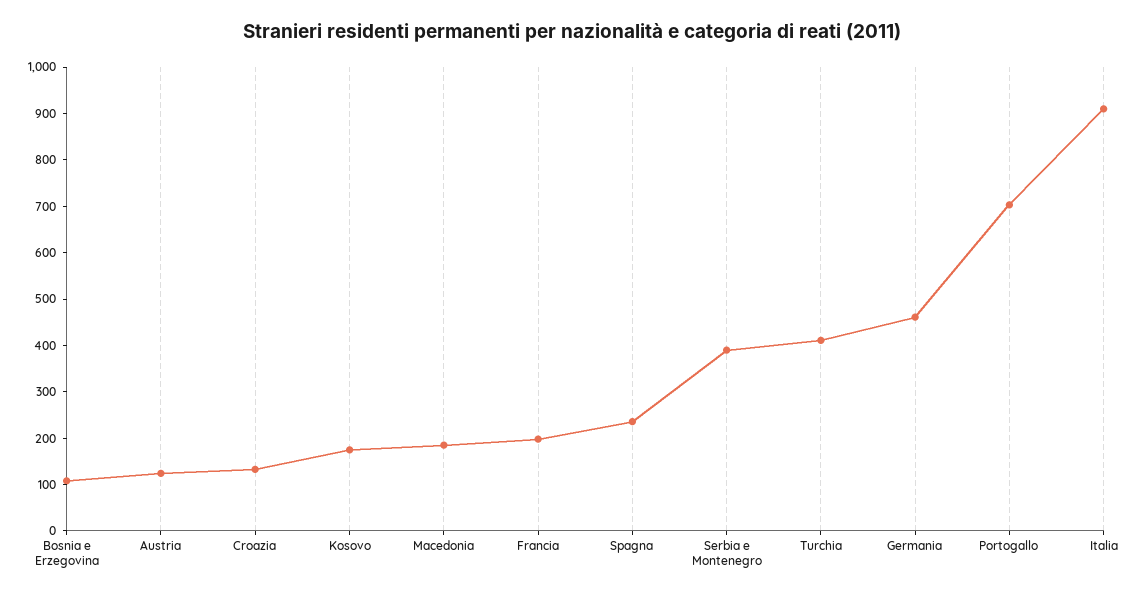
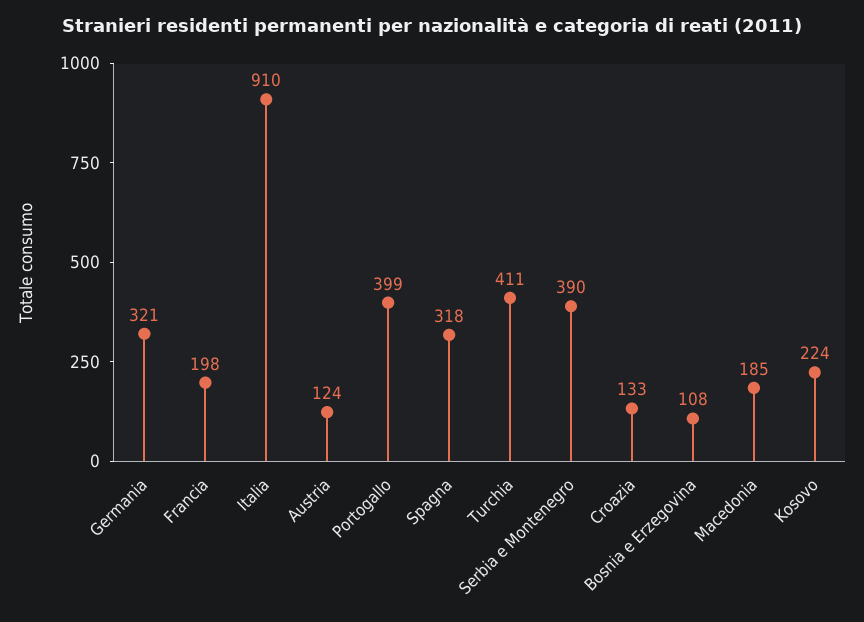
  {
    "Bosnia e Erzegovina": 108,
    "Austria": 124,
    "Croazia": 133,
-   "Kosovo": 180,
+   "Kosovo": 224,
    "Macedonia": 185,
    "Francia": 198,
-   "Spagna": 240,
+   "Spagna": 318,
    "Serbia e Montenegro": 390,
    "Turchia": 411,
-   "Germania": 460,
+   "Germania": 321,
-   "Portogallo": 700,
+   "Portogallo": 399,
    "Italia": 910
  }

